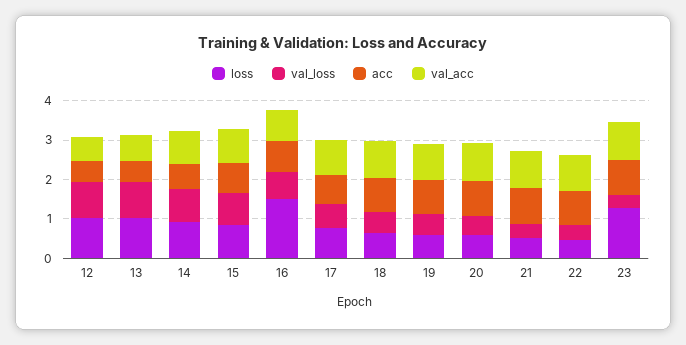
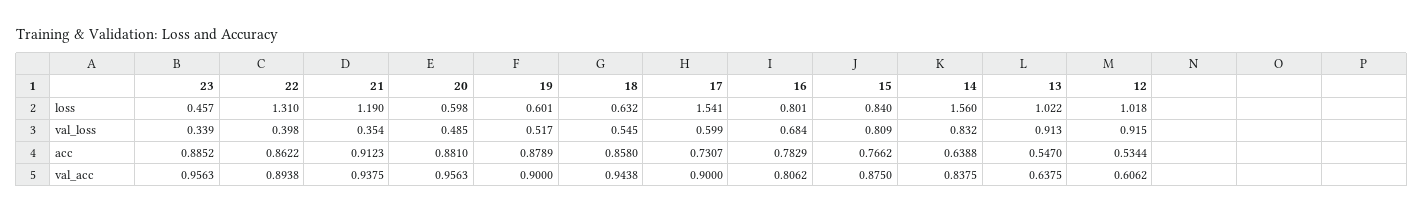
  {
    "loss": {
      "12": 1.018,
      "13": 1.022,
-     "14": 1,
+     "14": 1.56,
      "15": 0.84,
-     "16": 1.5,
+     "16": 0.801,
-     "17": 0.75,
+     "17": 1.541,
      "18": 0.632,
      "19": 0.601,
      "20": 0.598,
-     "21": 0.5,
+     "21": 1.19,
-     "22": 0.5,
+     "22": 1.31,
-     "23": 1.25
+     "23": 0.457
    },
    "val_loss": {
      "12": 0.915,
      "13": 0.913,
      "14": 0.832,
      "15": 0.809,
      "16": 0.684,
      "17": 0.599,
      "18": 0.545,
      "19": 0.517,
      "20": 0.485,
      "21": 0.354,
      "22": 0.398,
      "23": 0.339
    },
    "acc": {
      "12": 0.5344,
      "13": 0.547,
      "14": 0.6388,
      "15": 0.7662,
      "16": 0.7829,
      "17": 0.7307,
      "18": 0.858,
      "19": 0.8789,
      "20": 0.881,
      "21": 0.9123,
      "22": 0.8622,
      "23": 0.8852
    },
    "val_acc": {
      "12": 0.6062,
      "13": 0.6375,
      "14": 0.8375,
      "15": 0.875,
      "16": 0.8062,
      "17": 0.9,
      "18": 0.9438,
      "19": 0.9,
      "20": 0.9563,
      "21": 0.9375,
      "22": 0.8938,
      "23": 0.9563
    }
  }

